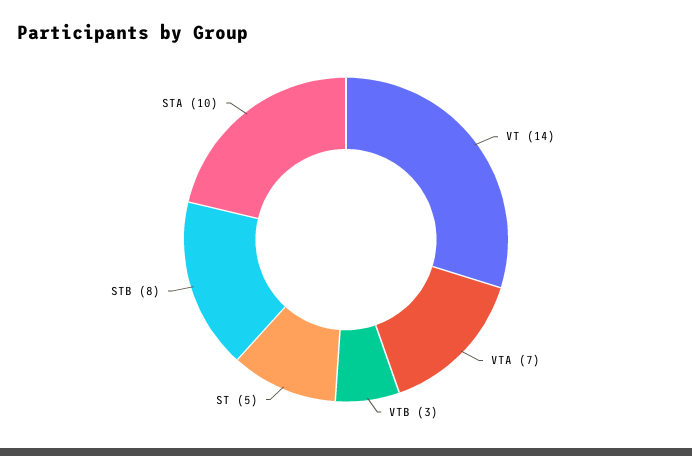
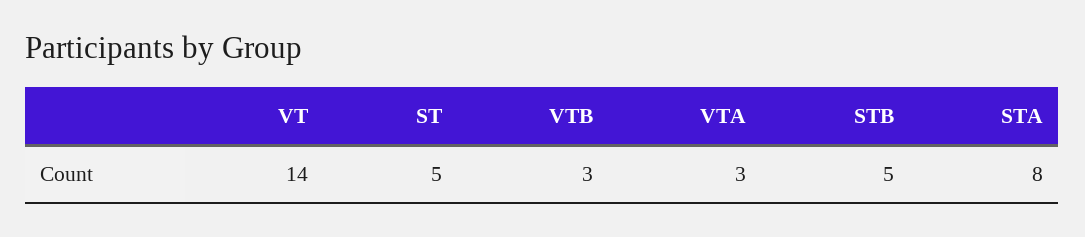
  {
    "VT": 14,
-   "VTA": 7,
+   "VTA": 3,
    "VTB": 3,
    "ST": 5,
-   "STB": 8,
+   "STB": 5,
-   "STA": 10
+   "STA": 8
  }

